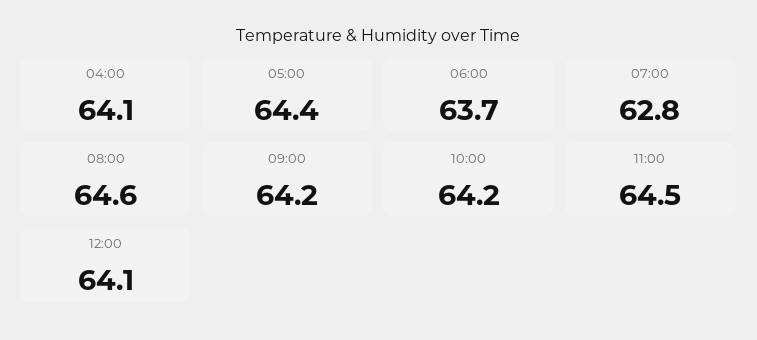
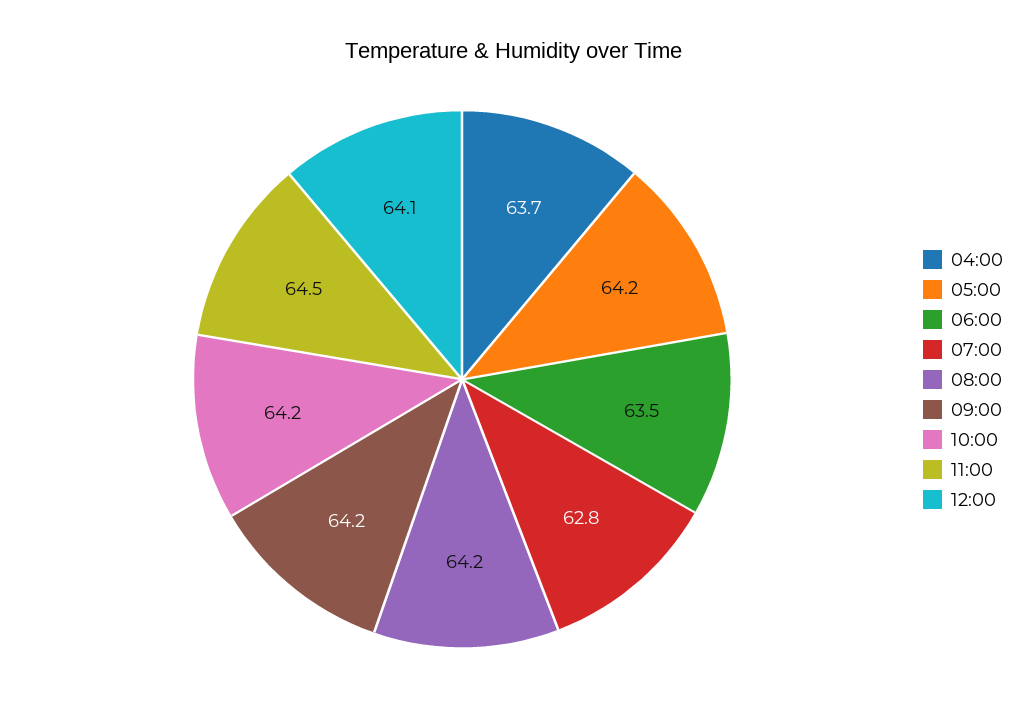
  {
-   "04:00": 64.1,
+   "04:00": 63.7,
-   "05:00": 64.4,
+   "05:00": 64.2,
-   "06:00": 63.7,
+   "06:00": 63.5,
    "07:00": 62.8,
-   "08:00": 64.6,
+   "08:00": 64.2,
    "09:00": 64.2,
    "10:00": 64.2,
    "11:00": 64.5,
    "12:00": 64.1
  }

